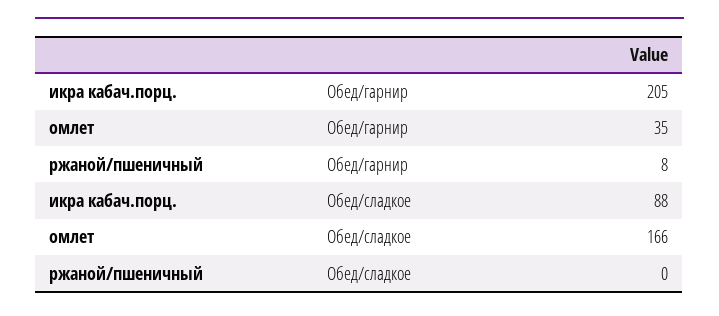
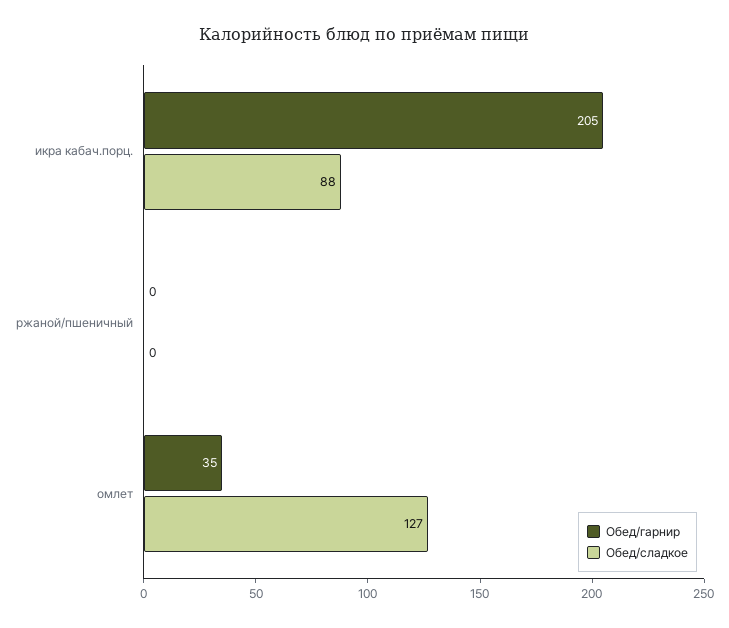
  {
    "Обед/гарнир": {
      "икра кабач.порц.": 205,
      "омлет": 35,
-     "ржаной/пшеничный": 8
+     "ржаной/пшеничный": 0
    },
    "Обед/сладкое": {
      "икра кабач.порц.": 88,
-     "омлет": 166,
+     "омлет": 127,
      "ржаной/пшеничный": 0
    }
  }

